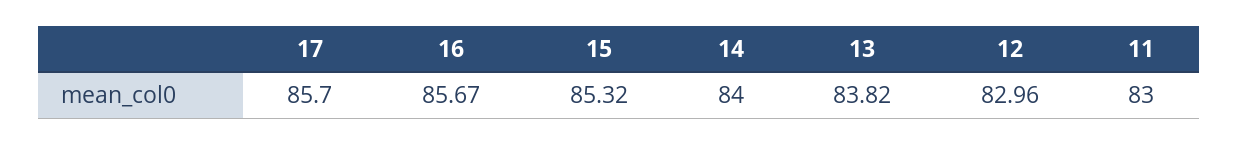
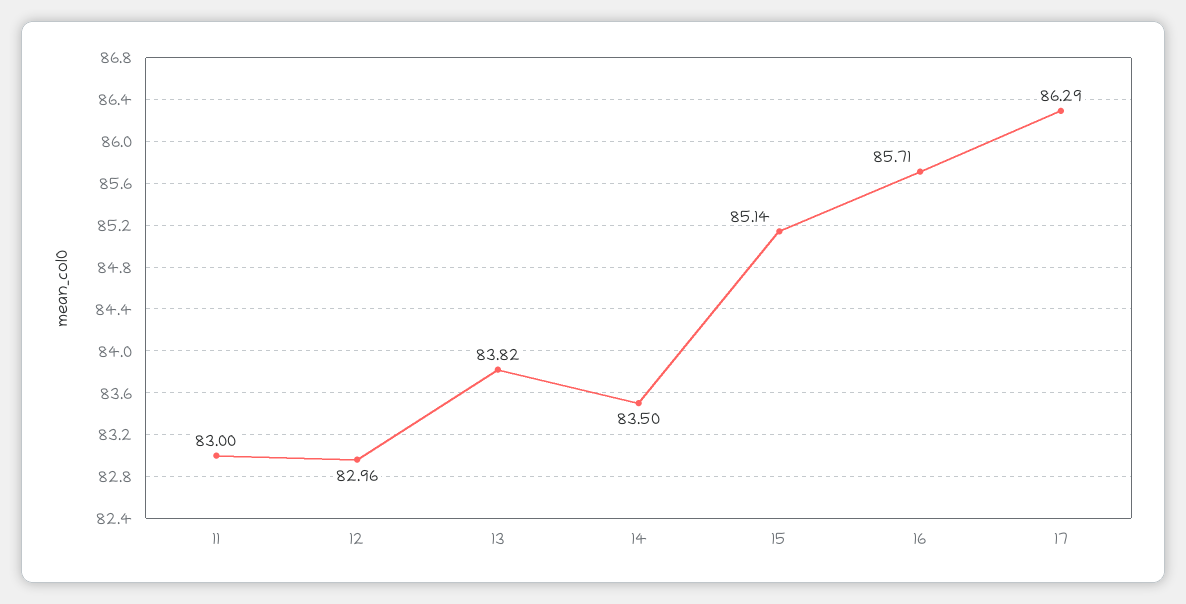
  {
-   "17": 85.7,
+   "17": 86.29,
-   "16": 85.67,
+   "16": 85.71,
-   "15": 85.32,
+   "15": 85.14,
-   "14": 84,
+   "14": 83.5,
    "13": 83.82,
    "12": 82.96,
    "11": 83
  }

